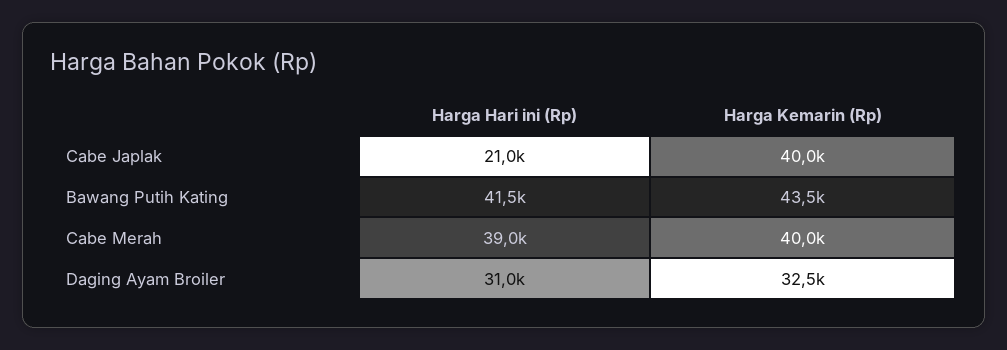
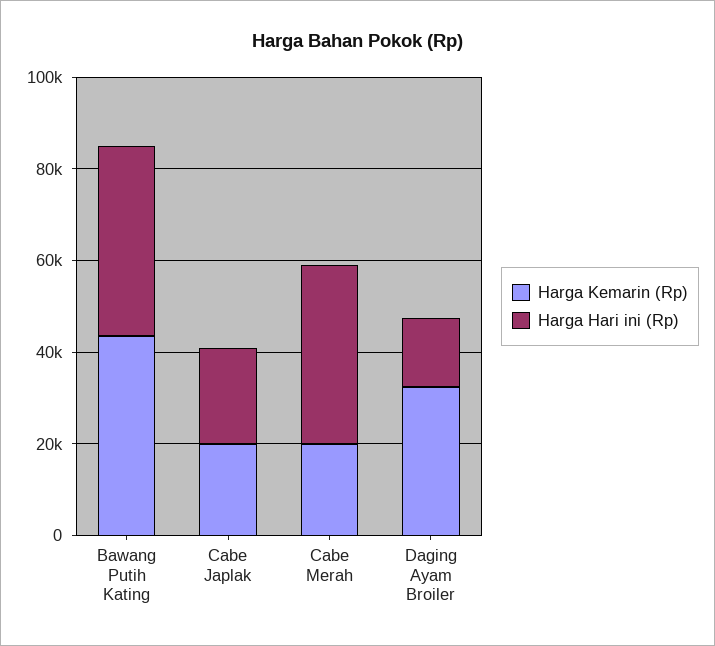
  {
    "Harga Hari ini (Rp)": {
      "Cabe Japlak": 21000,
      "Bawang Putih Kating": 41500,
      "Cabe Merah": 39000,
-     "Daging Ayam Broiler": 31000
+     "Daging Ayam Broiler": 15000
    },
    "Harga Kemarin (Rp)": {
-     "Cabe Japlak": 40000,
+     "Cabe Japlak": 20000,
      "Bawang Putih Kating": 43500,
-     "Cabe Merah": 40000,
+     "Cabe Merah": 20000,
      "Daging Ayam Broiler": 32500
    }
  }

